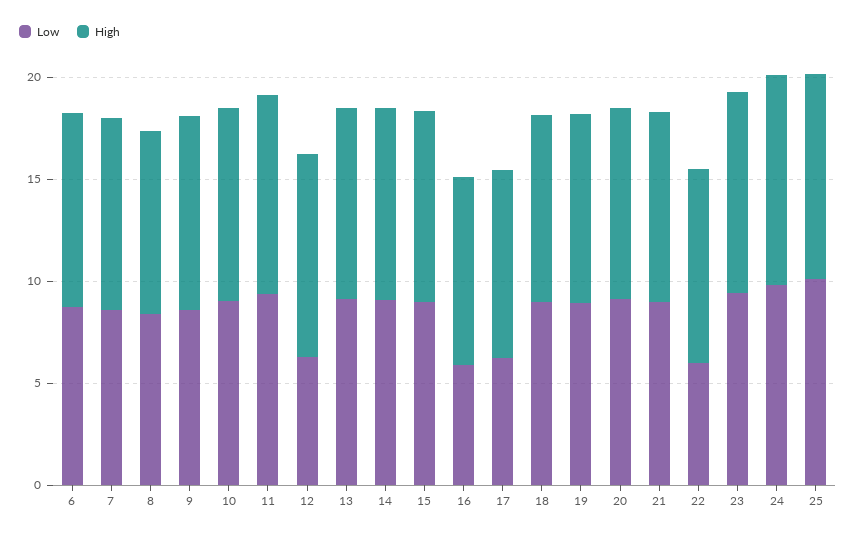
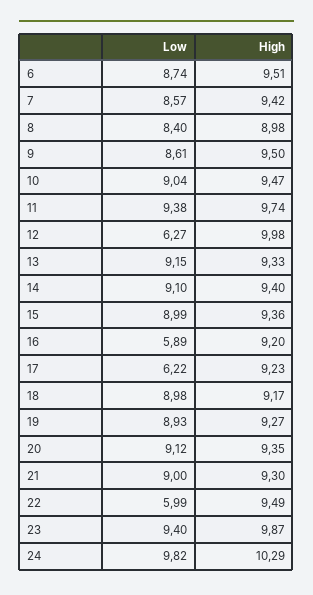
  {
    "Low": {
      "6": 8.74,
      "7": 8.57,
      "8": 8.4,
      "9": 8.61,
      "10": 9.04,
      "11": 9.38,
      "12": 6.27,
      "13": 9.15,
      "14": 9.1,
      "15": 8.99,
      "16": 5.89,
      "17": 6.22,
      "18": 8.98,
      "19": 8.93,
      "20": 9.12,
      "21": 9,
      "22": 5.99,
      "23": 9.4,
-     "24": 9.82,
+     "24": 9.82
-     "25": 10
    },
    "High": {
      "6": 9.51,
      "7": 9.42,
      "8": 8.98,
      "9": 9.5,
      "10": 9.47,
      "11": 9.74,
      "12": 9.98,
      "13": 9.33,
      "14": 9.4,
      "15": 9.36,
      "16": 9.2,
      "17": 9.23,
      "18": 9.17,
      "19": 9.27,
      "20": 9.35,
      "21": 9.3,
      "22": 9.49,
      "23": 9.87,
-     "24": 10.29,
+     "24": 10.29
-     "25": 10
    }
  }

